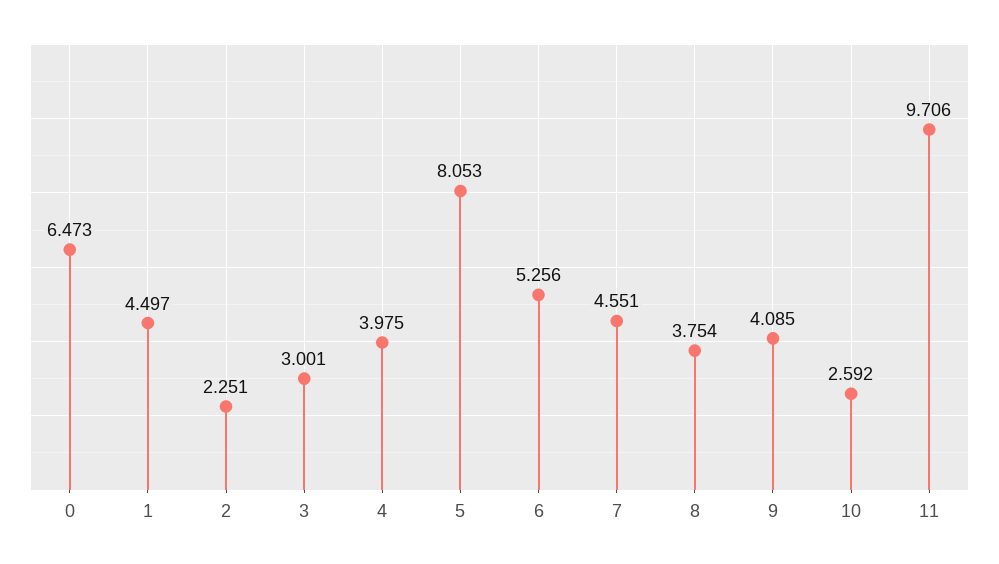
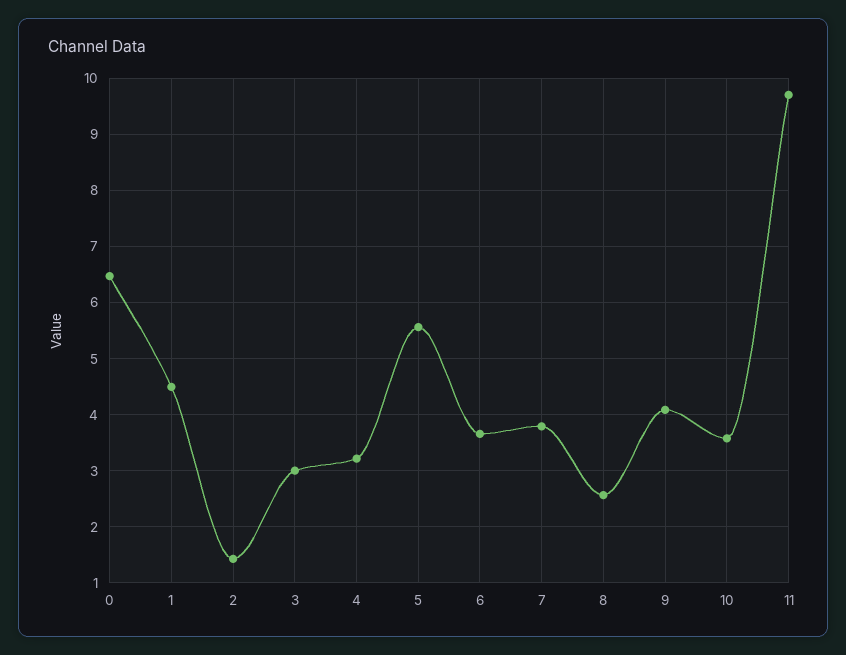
  {
    "0": 6.473,
    "1": 4.497,
-   "2": 2.251,
+   "2": 1.4,
    "3": 3.001,
-   "4": 3.975,
+   "4": 3.2,
-   "5": 8.053,
+   "5": 5.6,
-   "6": 5.256,
+   "6": 3.6,
-   "7": 4.551,
+   "7": 3.8,
-   "8": 3.754,
+   "8": 2.6,
    "9": 4.085,
-   "10": 2.592,
+   "10": 3.6,
    "11": 9.706
  }

